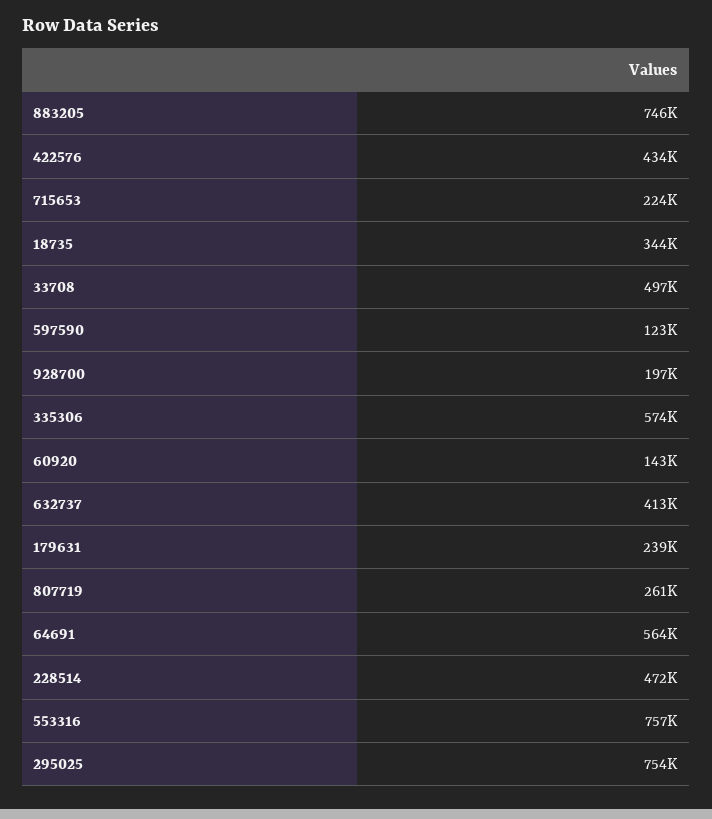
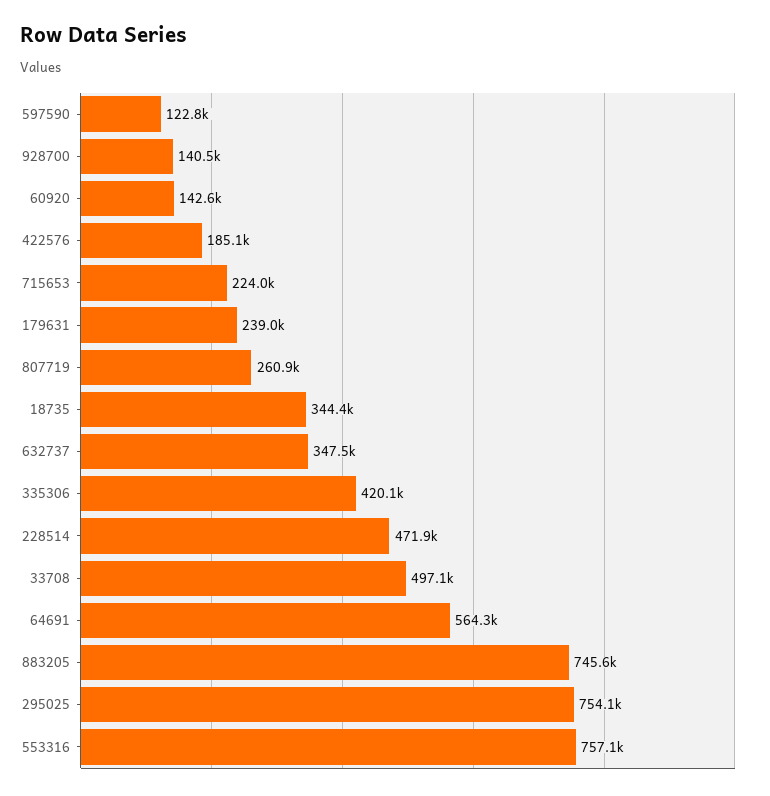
  {
    "883205": 745600,
-   "422576": 434000,
+   "422576": 185100,
    "715653": 224000,
    "18735": 344400,
    "33708": 497100,
    "597590": 122800,
-   "928700": 197000,
+   "928700": 140500,
-   "335306": 574000,
+   "335306": 420100,
    "60920": 142600,
-   "632737": 413000,
+   "632737": 347500,
    "179631": 239000,
    "807719": 260900,
    "64691": 564300,
    "228514": 471900,
    "553316": 757100,
    "295025": 754100
  }

